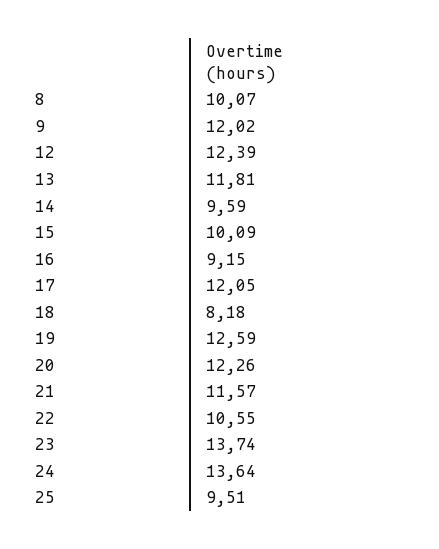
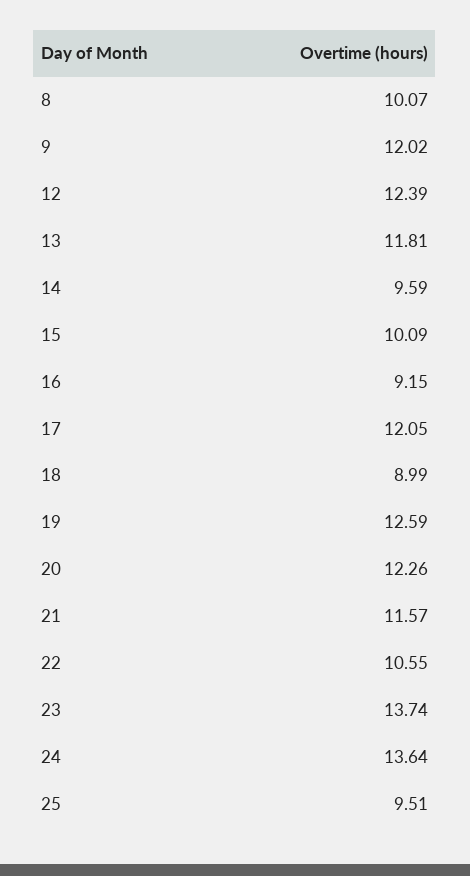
  {
    "8": 10.07,
    "9": 12.02,
    "12": 12.39,
    "13": 11.81,
    "14": 9.59,
    "15": 10.09,
    "16": 9.15,
    "17": 12.05,
-   "18": 8.18,
+   "18": 8.99,
    "19": 12.59,
    "20": 12.26,
    "21": 11.57,
    "22": 10.55,
    "23": 13.74,
    "24": 13.64,
    "25": 9.51
  }

